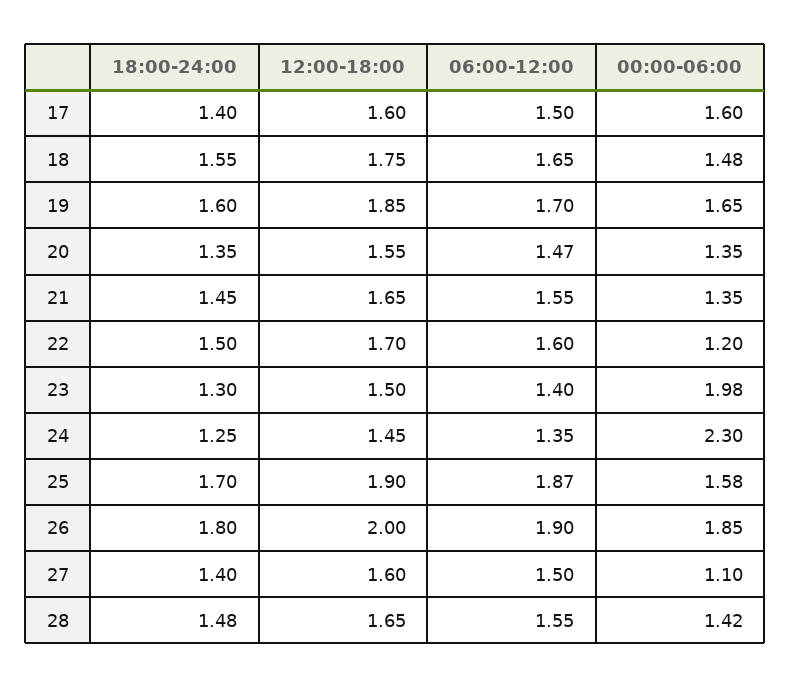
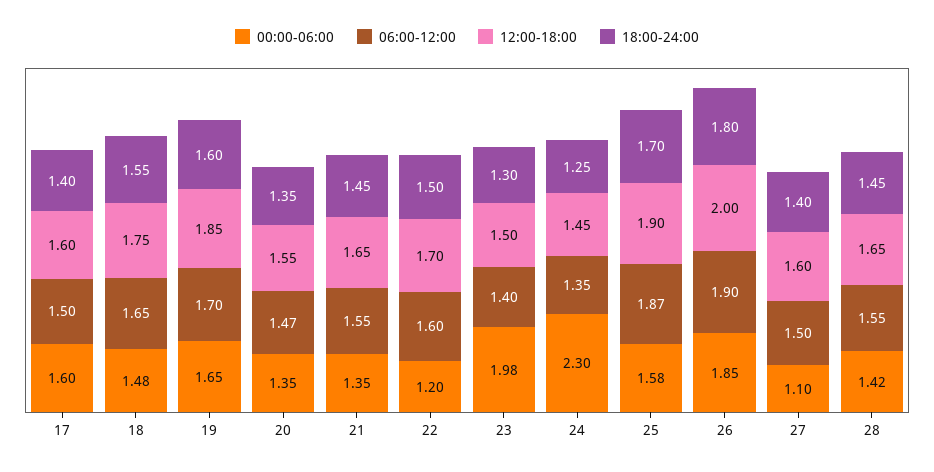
  {
    "18:00-24:00": {
      "17": 1.4,
      "18": 1.55,
      "19": 1.6,
      "20": 1.35,
      "21": 1.45,
      "22": 1.5,
      "23": 1.3,
      "24": 1.25,
      "25": 1.7,
      "26": 1.8,
      "27": 1.4,
-     "28": 1.48
+     "28": 1.45
    },
    "12:00-18:00": {
      "17": 1.6,
      "18": 1.75,
      "19": 1.85,
      "20": 1.55,
      "21": 1.65,
      "22": 1.7,
      "23": 1.5,
      "24": 1.45,
      "25": 1.9,
      "26": 2,
      "27": 1.6,
      "28": 1.65
    },
    "06:00-12:00": {
      "17": 1.5,
      "18": 1.65,
      "19": 1.7,
      "20": 1.47,
      "21": 1.55,
      "22": 1.6,
      "23": 1.4,
      "24": 1.35,
      "25": 1.87,
      "26": 1.9,
      "27": 1.5,
      "28": 1.55
    },
    "00:00-06:00": {
      "17": 1.6,
      "18": 1.48,
      "19": 1.65,
      "20": 1.35,
      "21": 1.35,
      "22": 1.2,
      "23": 1.98,
      "24": 2.3,
      "25": 1.58,
      "26": 1.85,
      "27": 1.1,
      "28": 1.42
    }
  }

